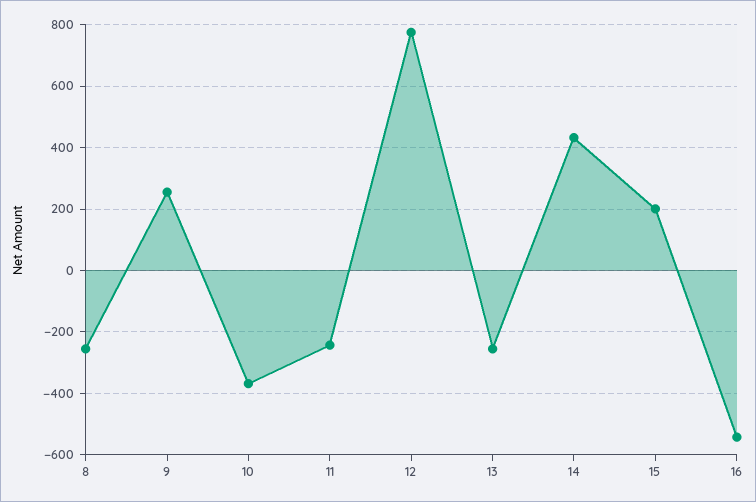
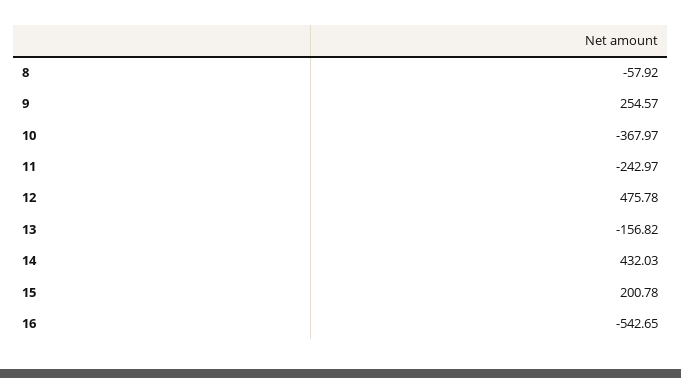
  {
-   "8": -260,
+   "8": -57.92,
    "9": 254.57,
    "10": -367.97,
    "11": -242.97,
-   "12": 780,
+   "12": 475.78,
-   "13": -260,
+   "13": -156.82,
    "14": 432.03,
    "15": 200.78,
    "16": -542.65
  }

